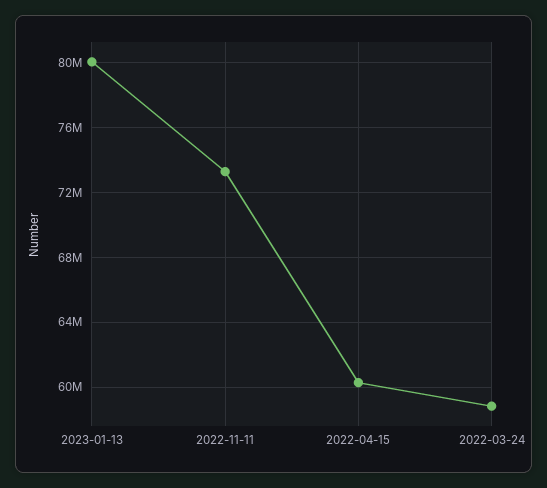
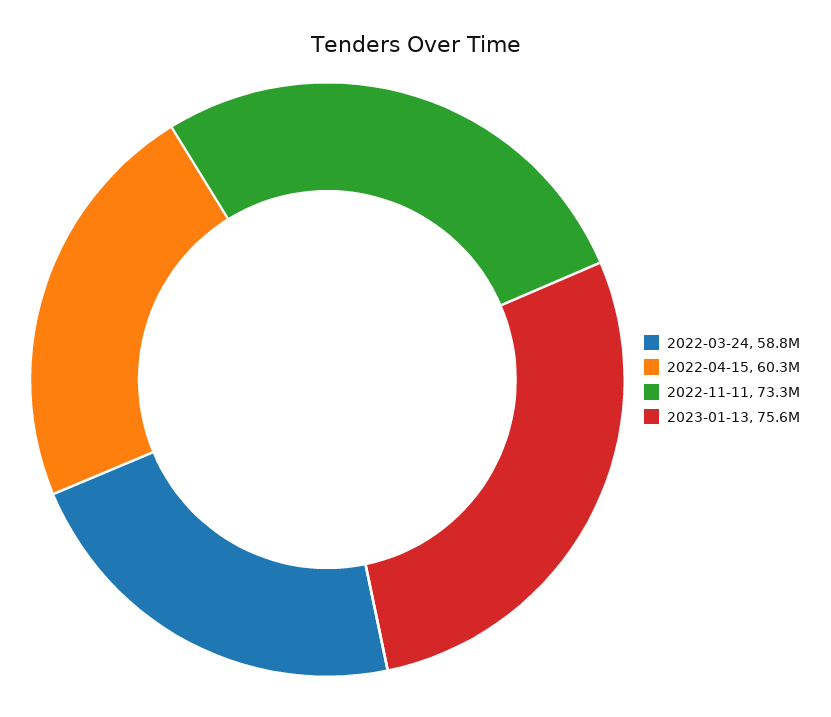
  {
-   "2023-01-13": 80000000,
+   "2023-01-13": 75600000,
    "2022-11-11": 73300000,
    "2022-04-15": 60300000,
    "2022-03-24": 58800000
  }

